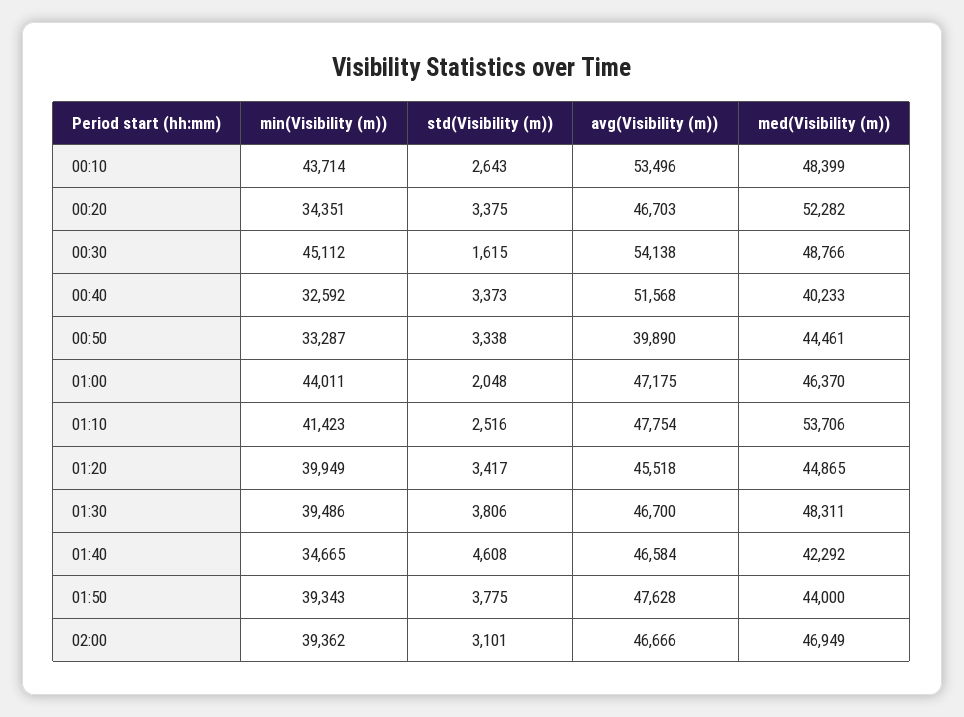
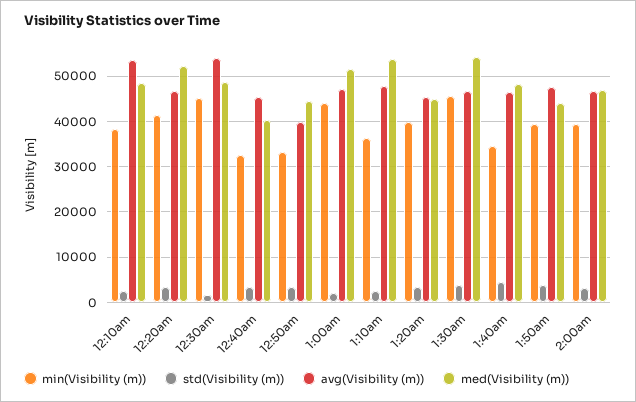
  {
    "min(Visibility (m))": {
-     "00:10": 43714,
+     "00:10": 38000,
-     "00:20": 34351,
+     "00:20": 42000,
      "00:30": 45112,
      "00:40": 32592,
      "00:50": 33287,
      "01:00": 44011,
-     "01:10": 41423,
+     "01:10": 36000,
      "01:20": 39949,
-     "01:30": 39486,
+     "01:30": 46000,
      "01:40": 34665,
      "01:50": 39343,
      "02:00": 39362
    },
    "std(Visibility (m))": {
      "00:10": 2643,
      "00:20": 3375,
      "00:30": 1615,
      "00:40": 3373,
      "00:50": 3338,
      "01:00": 2048,
      "01:10": 2516,
      "01:20": 3417,
      "01:30": 3806,
      "01:40": 4608,
      "01:50": 3775,
      "02:00": 3101
    },
    "avg(Visibility (m))": {
      "00:10": 53496,
      "00:20": 46703,
      "00:30": 54138,
-     "00:40": 51568,
+     "00:40": 46000,
      "00:50": 39890,
      "01:00": 47175,
      "01:10": 47754,
      "01:20": 45518,
      "01:30": 46700,
      "01:40": 46584,
      "01:50": 47628,
      "02:00": 46666
    },
    "med(Visibility (m))": {
      "00:10": 48399,
      "00:20": 52282,
      "00:30": 48766,
      "00:40": 40233,
      "00:50": 44461,
-     "01:00": 46370,
+     "01:00": 52000,
      "01:10": 53706,
      "01:20": 44865,
-     "01:30": 48311,
+     "01:30": 54000,
-     "01:40": 42292,
+     "01:40": 48000,
      "01:50": 44000,
      "02:00": 46949
    }
  }

